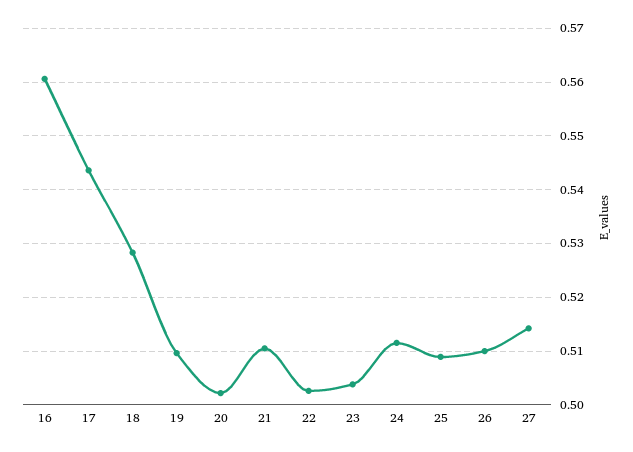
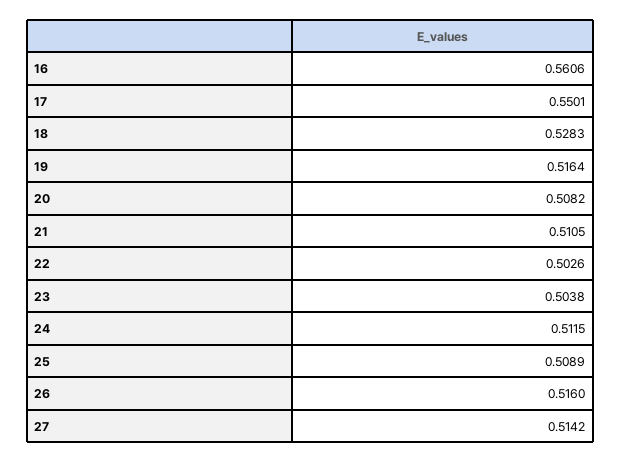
  {
    "16": 0.5606,
-   "17": 0.544,
+   "17": 0.5501,
    "18": 0.5283,
-   "19": 0.51,
+   "19": 0.5164,
-   "20": 0.502,
+   "20": 0.5082,
    "21": 0.5105,
    "22": 0.5026,
    "23": 0.5038,
    "24": 0.5115,
    "25": 0.5089,
-   "26": 0.51,
+   "26": 0.516,
    "27": 0.5142
  }

